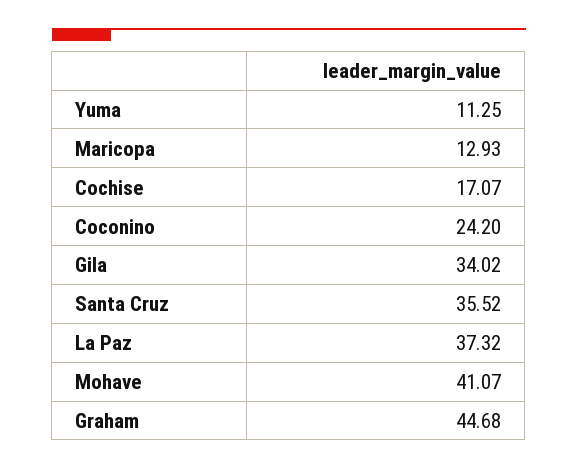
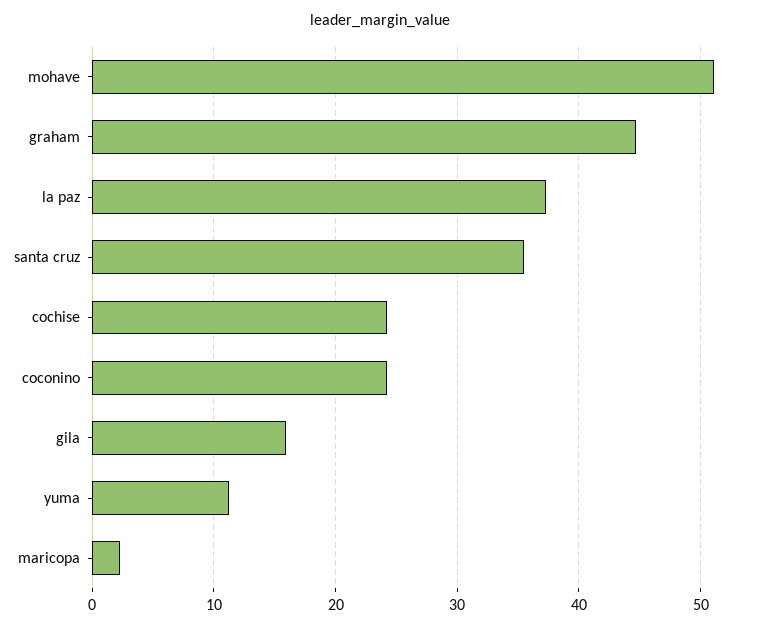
  {
    "Yuma": 11.25,
-   "Maricopa": 12.93,
+   "Maricopa": 2,
-   "Cochise": 17.07,
+   "Cochise": 24,
    "Coconino": 24.2,
-   "Gila": 34.02,
+   "Gila": 16,
    "Santa Cruz": 35.52,
    "La Paz": 37.32,
-   "Mohave": 41.07,
+   "Mohave": 51,
    "Graham": 44.68
  }

